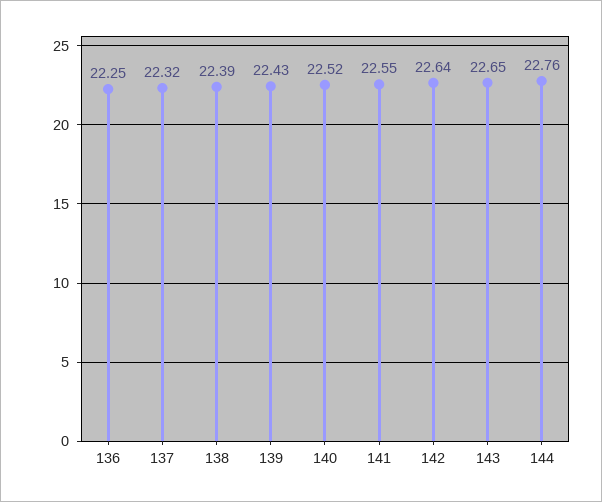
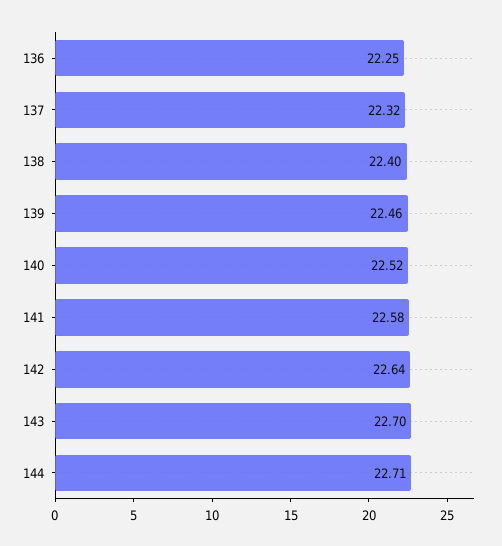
  {
    "136": 22.25,
    "137": 22.32,
-   "138": 22.39,
+   "138": 22.4,
-   "139": 22.43,
+   "139": 22.46,
    "140": 22.52,
-   "141": 22.55,
+   "141": 22.58,
    "142": 22.64,
-   "143": 22.65,
+   "143": 22.7,
-   "144": 22.76
+   "144": 22.71
  }

